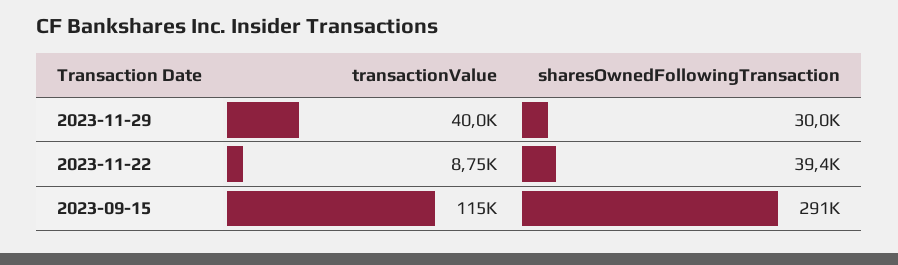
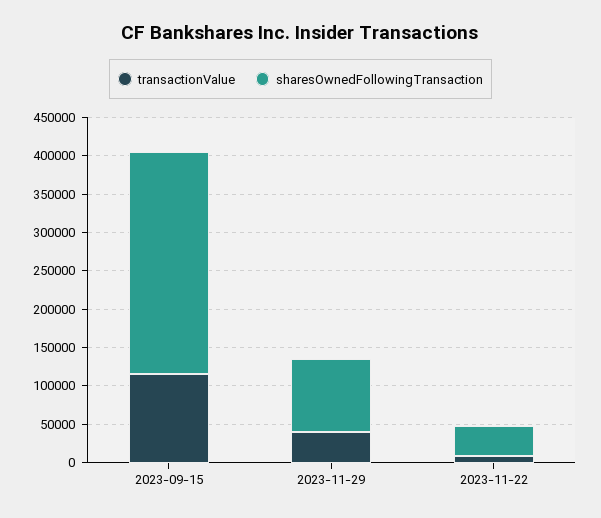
  {
    "transactionValue": {
      "2023-11-29": 40000,
      "2023-11-22": 8750,
      "2023-09-15": 115000
    },
    "sharesOwnedFollowingTransaction": {
-     "2023-11-29": 30000,
+     "2023-11-29": 100000,
      "2023-11-22": 39400,
      "2023-09-15": 291000
    }
  }

